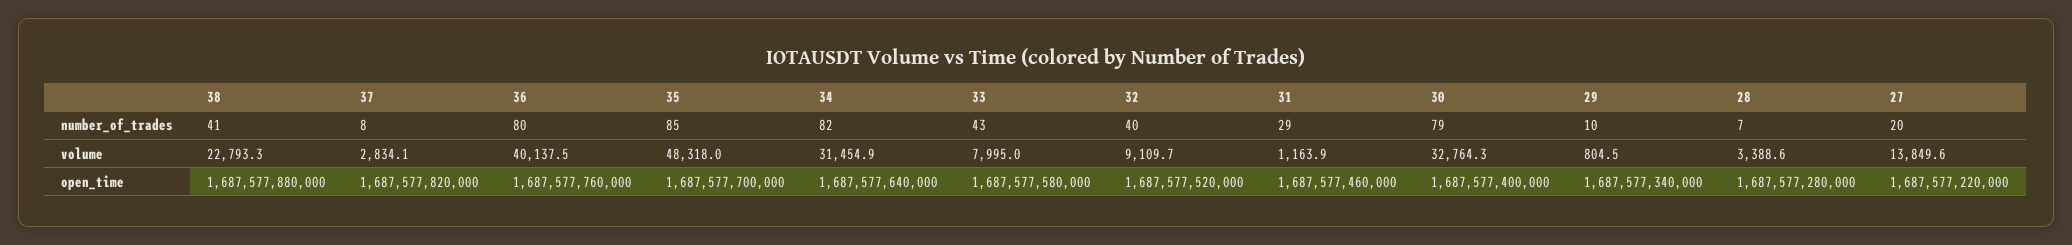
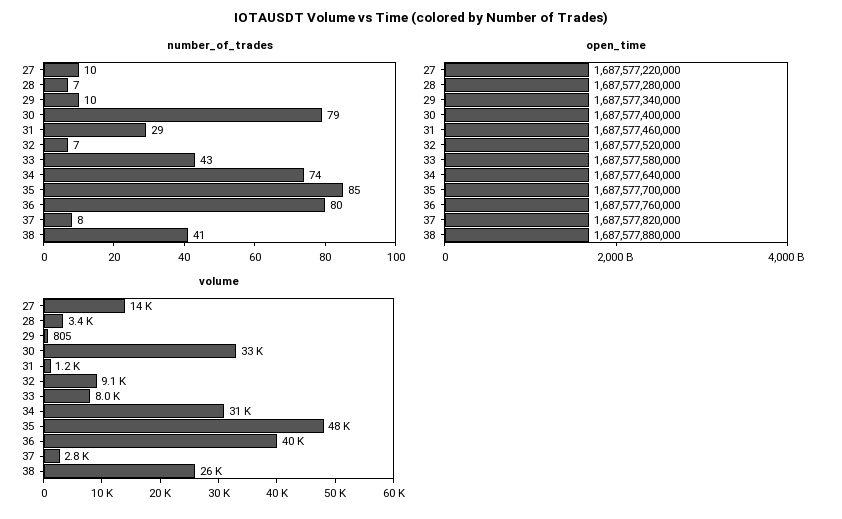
  {
    "number_of_trades": {
      "38": 41,
      "37": 8,
      "36": 80,
      "35": 85,
-     "34": 82,
+     "34": 74,
      "33": 43,
-     "32": 40,
+     "32": 7,
      "31": 29,
      "30": 79,
      "29": 10,
      "28": 7,
-     "27": 20
+     "27": 10
    },
    "volume": {
-     "38": 22793.3,
+     "38": 26000,
      "37": 2834.1,
      "36": 40137.5,
      "35": 48318,
      "34": 31454.9,
      "33": 7995,
      "32": 9109.7,
      "31": 1163.9,
      "30": 32764.3,
      "29": 804.5,
      "28": 3388.6,
      "27": 13849.6
    },
    "open_time": {
      "38": 1687577880000,
      "37": 1687577820000,
      "36": 1687577760000,
      "35": 1687577700000,
      "34": 1687577640000,
      "33": 1687577580000,
      "32": 1687577520000,
      "31": 1687577460000,
      "30": 1687577400000,
      "29": 1687577340000,
      "28": 1687577280000,
      "27": 1687577220000
    }
  }

